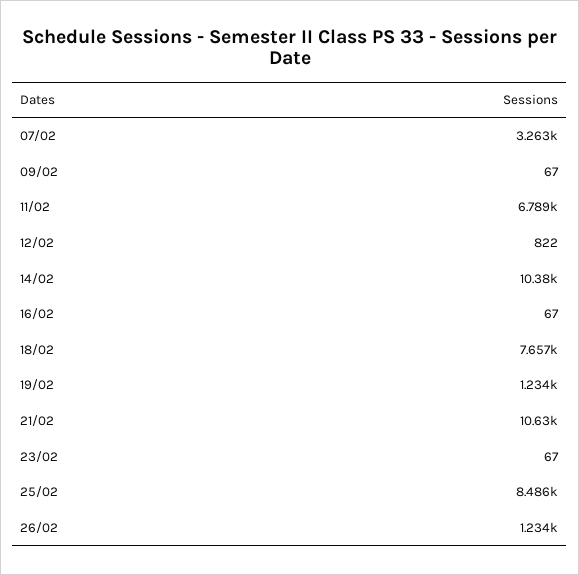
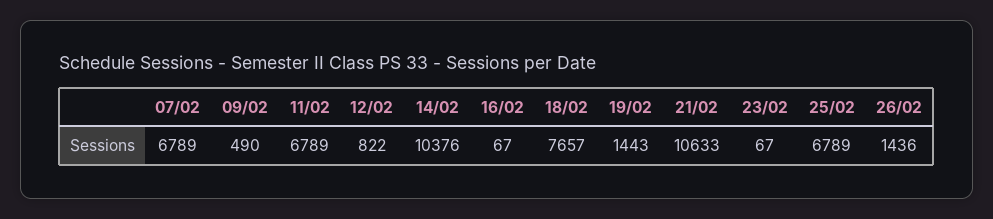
  {
-   "07/02": 3263,
+   "07/02": 6789,
-   "09/02": 67,
+   "09/02": 490,
    "11/02": 6789,
    "12/02": 822,
    "14/02": 10376,
    "16/02": 67,
    "18/02": 7657,
-   "19/02": 1234,
+   "19/02": 1443,
    "21/02": 10633,
    "23/02": 67,
-   "25/02": 8486,
+   "25/02": 6789,
-   "26/02": 1234
+   "26/02": 1436
  }

